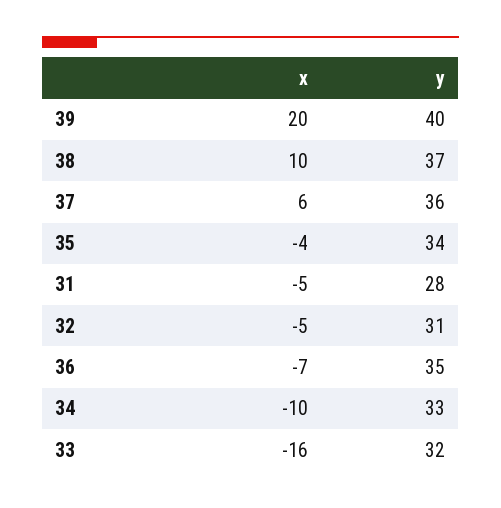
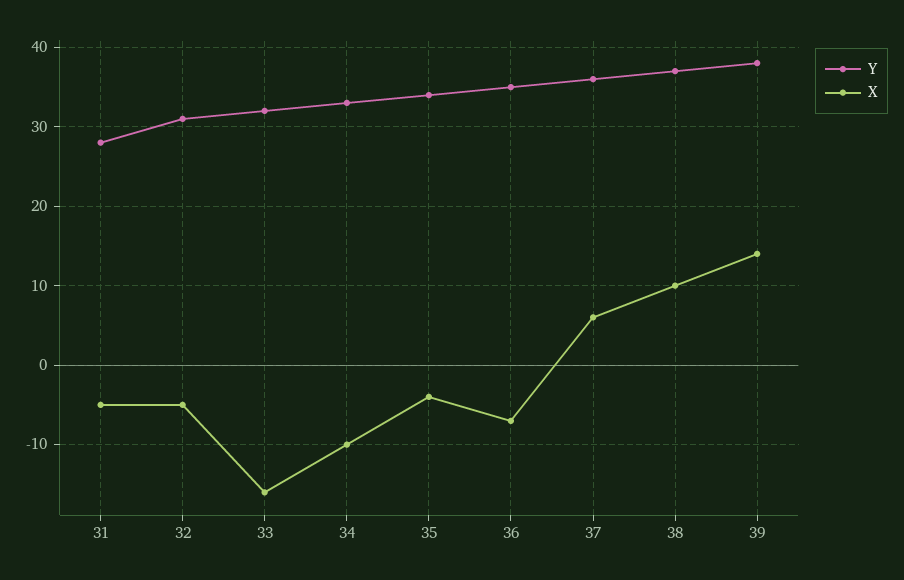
  {
    "x": {
-     "39": 20,
+     "39": 14,
      "38": 10,
      "37": 6,
      "35": -4,
      "31": -5,
      "32": -5,
      "36": -7,
      "34": -10,
      "33": -16
    },
    "y": {
-     "39": 40,
+     "39": 38,
      "38": 37,
      "37": 36,
      "35": 34,
      "31": 28,
      "32": 31,
      "36": 35,
      "34": 33,
      "33": 32
    }
  }

